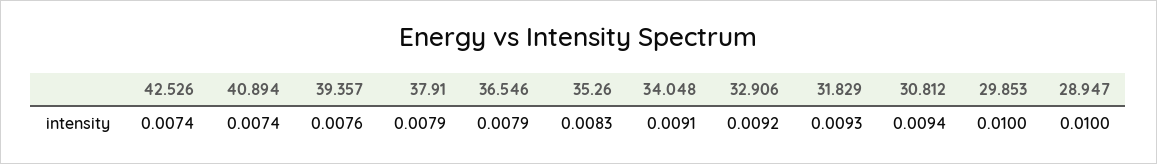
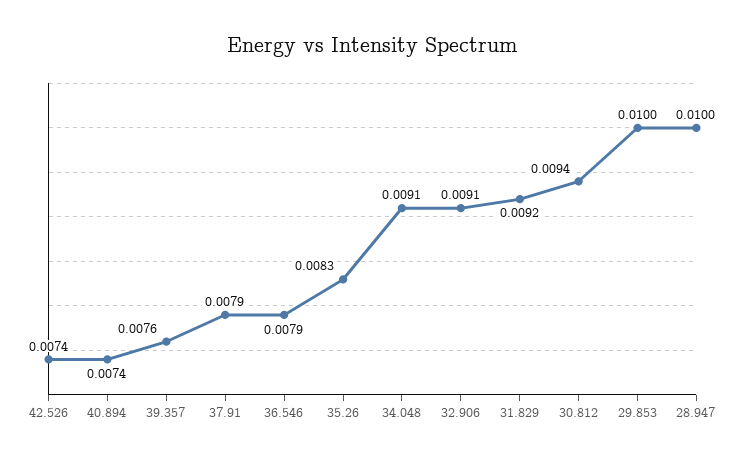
  {
    "42.526": 0.0074,
    "40.894": 0.0074,
    "39.357": 0.0076,
    "37.91": 0.0079,
    "36.546": 0.0079,
    "35.26": 0.0083,
    "34.048": 0.0091,
-   "32.906": 0.0092,
+   "32.906": 0.0091,
-   "31.829": 0.0093,
+   "31.829": 0.0092,
    "30.812": 0.0094,
    "29.853": 0.01,
    "28.947": 0.01
  }

